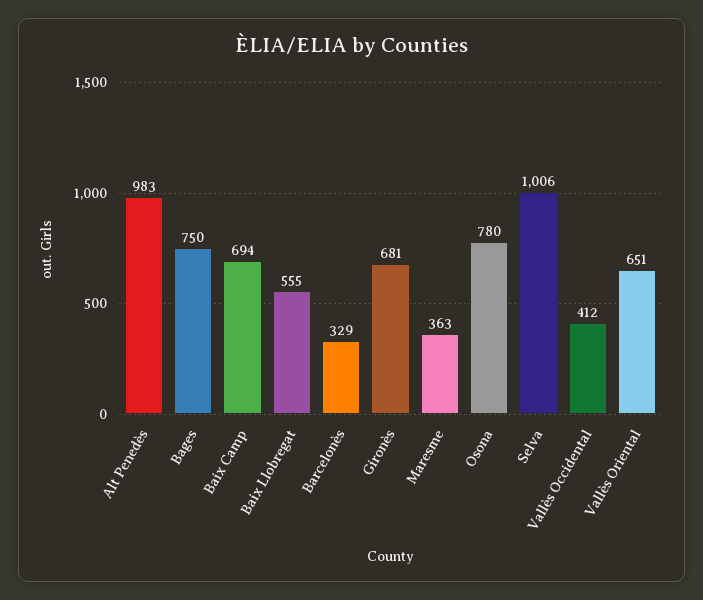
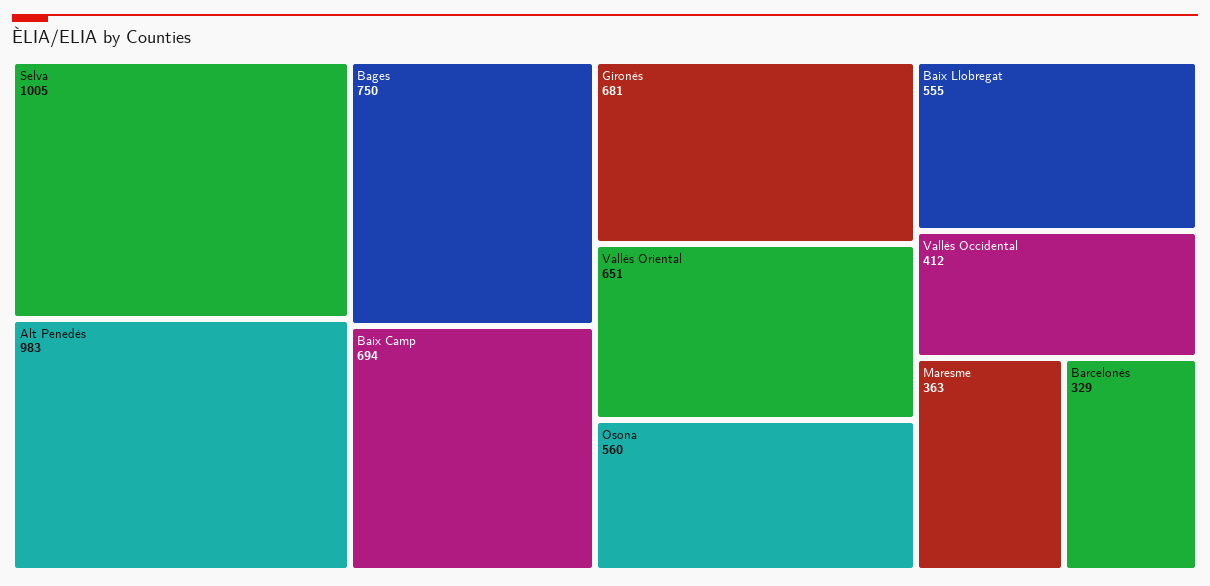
  {
    "Alt Penedès": 983,
    "Bages": 750,
    "Baix Camp": 694,
    "Baix Llobregat": 555,
    "Barcelonès": 329,
    "Gironès": 681,
    "Maresme": 363,
-   "Osona": 780,
+   "Osona": 560,
-   "Selva": 1006,
+   "Selva": 1005,
    "Vallès Occidental": 412,
    "Vallès Oriental": 651
  }

